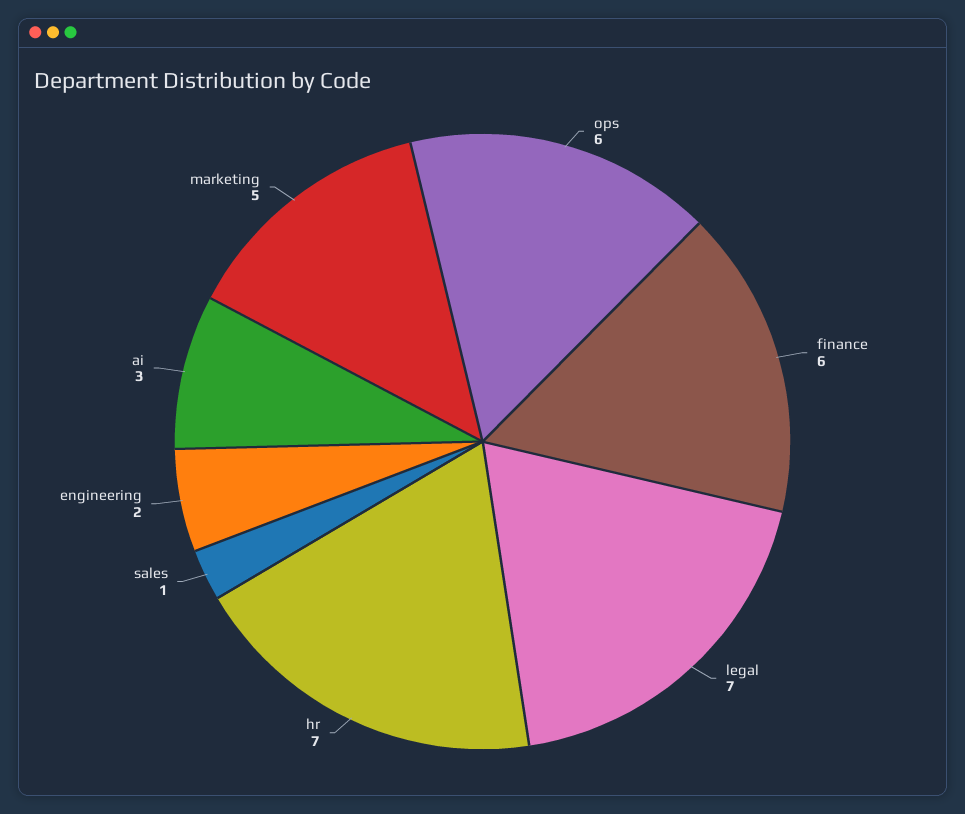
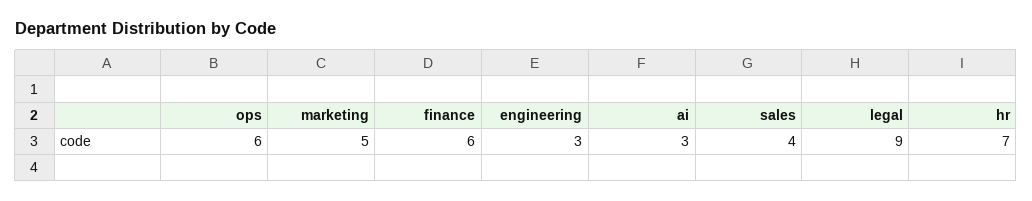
  {
    "ops": 6,
    "finance": 6,
-   "legal": 7,
+   "legal": 9,
    "hr": 7,
-   "sales": 1,
+   "sales": 4,
-   "engineering": 2,
+   "engineering": 3,
    "ai": 3,
    "marketing": 5
  }

